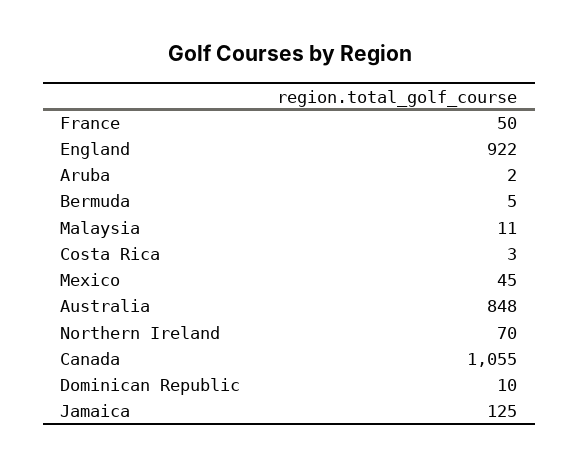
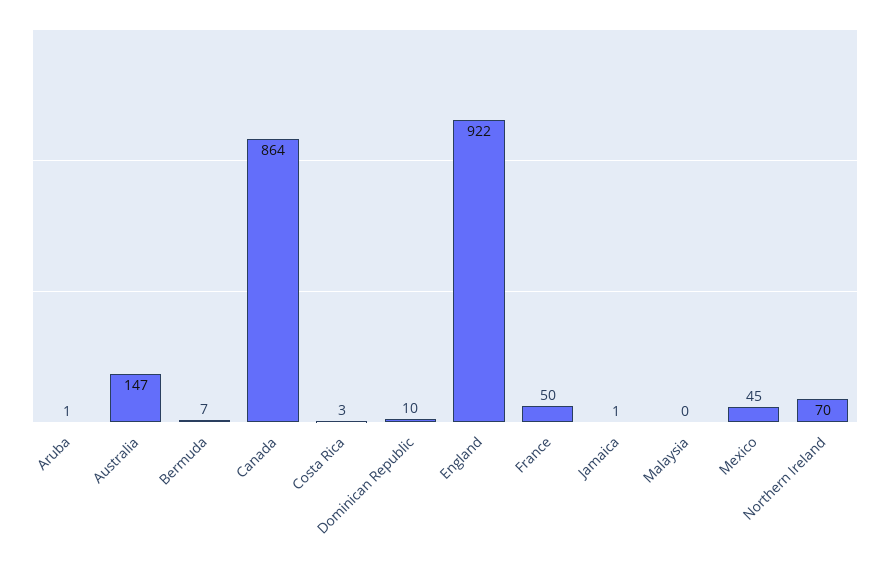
  {
    "France": 50,
    "England": 922,
-   "Aruba": 2,
+   "Aruba": 1,
-   "Bermuda": 5,
+   "Bermuda": 7,
-   "Malaysia": 11,
+   "Malaysia": 0,
    "Costa Rica": 3,
    "Mexico": 45,
-   "Australia": 848,
+   "Australia": 147,
    "Northern Ireland": 70,
-   "Canada": 1055,
+   "Canada": 864,
    "Dominican Republic": 10,
-   "Jamaica": 125
+   "Jamaica": 1
  }

